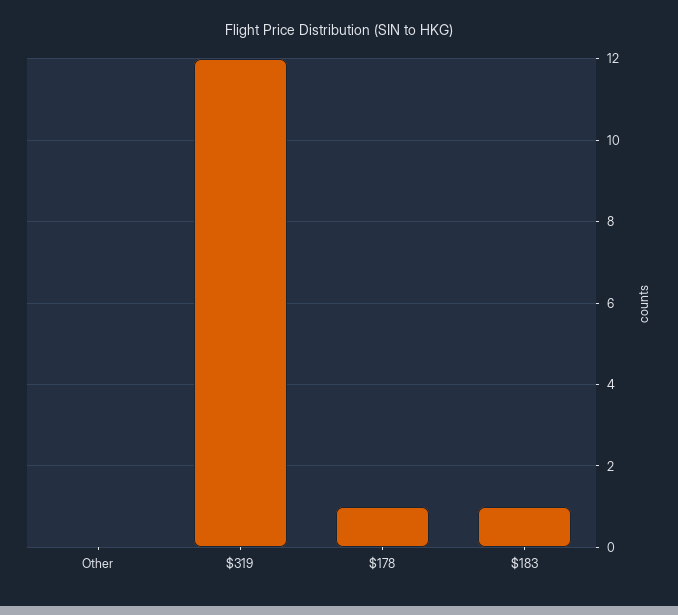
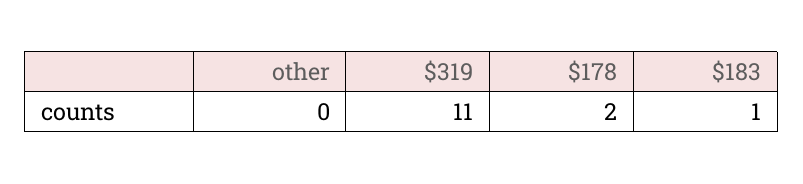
  {
    "Other": 0,
-   "$319": 12,
+   "$319": 11,
-   "$178": 1,
+   "$178": 2,
    "$183": 1
  }

